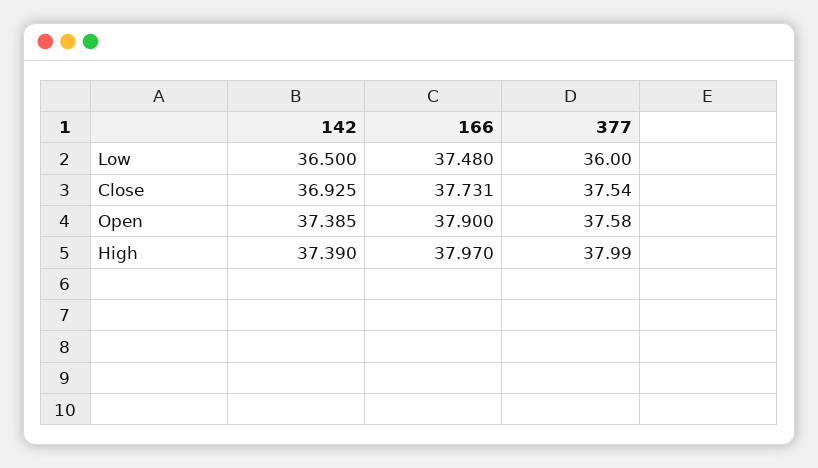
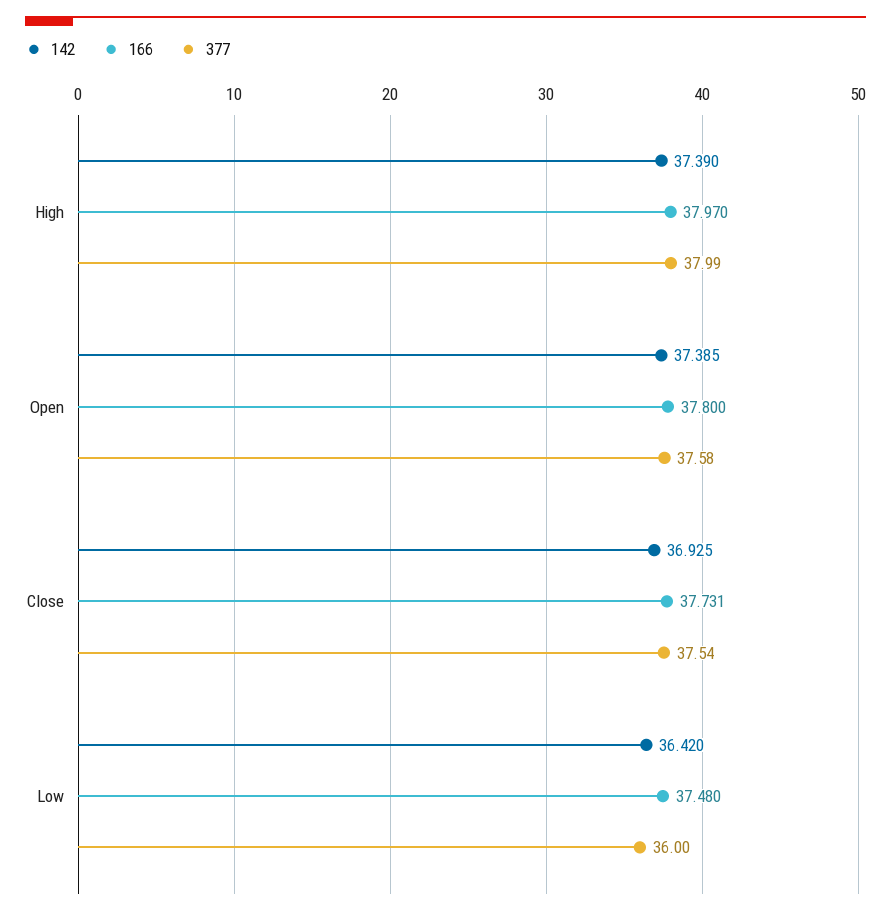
  {
    "142": {
-     "Low": 36.5,
+     "Low": 36.42,
      "Close": 36.925,
      "Open": 37.385,
      "High": 37.39
    },
    "166": {
      "Low": 37.48,
      "Close": 37.731,
-     "Open": 37.9,
+     "Open": 37.8,
      "High": 37.97
    },
    "377": {
      "Low": 36,
      "Close": 37.54,
      "Open": 37.58,
      "High": 37.99
    }
  }

